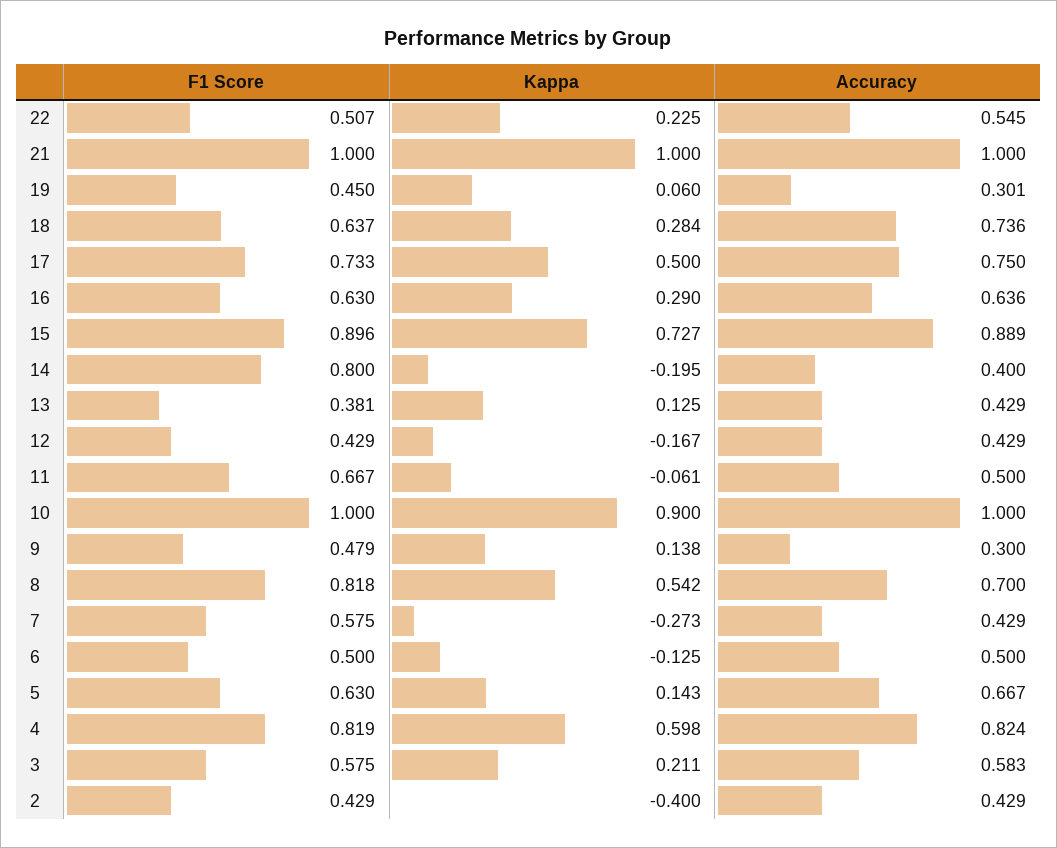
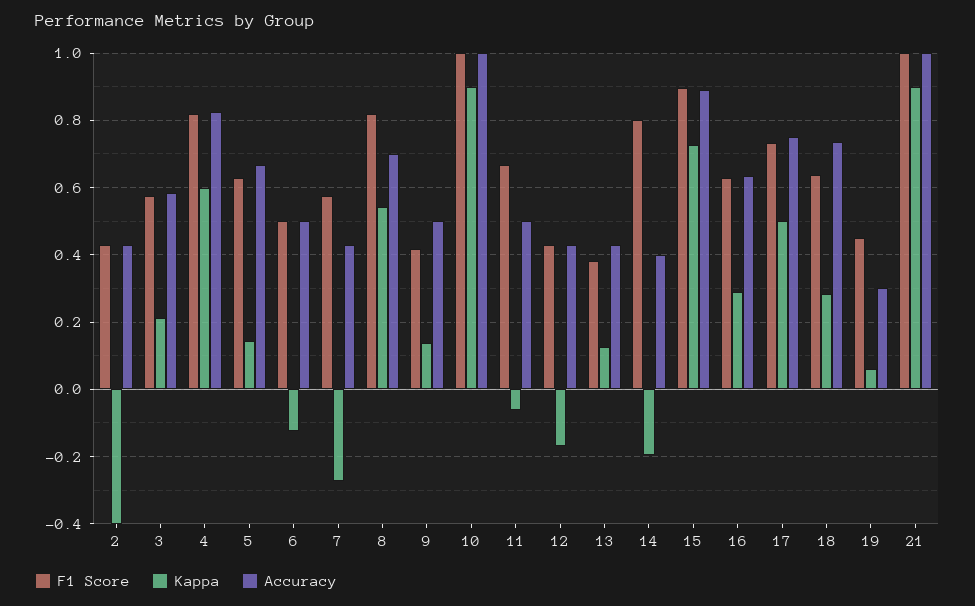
  {
    "F1 Score": {
-     "22": 0.507,
      "21": 1,
      "19": 0.45,
      "18": 0.637,
      "17": 0.733,
      "16": 0.63,
      "15": 0.896,
      "14": 0.8,
      "13": 0.381,
      "12": 0.429,
      "11": 0.667,
      "10": 1,
-     "9": 0.479,
+     "9": 0.42,
      "8": 0.818,
      "7": 0.575,
      "6": 0.5,
      "5": 0.63,
      "4": 0.819,
      "3": 0.575,
      "2": 0.429
    },
    "Kappa": {
-     "22": 0.225,
-     "21": 1,
+     "21": 0.9,
      "19": 0.06,
      "18": 0.284,
      "17": 0.5,
      "16": 0.29,
      "15": 0.727,
      "14": -0.195,
      "13": 0.125,
      "12": -0.167,
      "11": -0.061,
      "10": 0.9,
      "9": 0.138,
      "8": 0.542,
      "7": -0.273,
      "6": -0.125,
      "5": 0.143,
      "4": 0.598,
      "3": 0.211,
      "2": -0.4
    },
    "Accuracy": {
-     "22": 0.545,
      "21": 1,
      "19": 0.301,
      "18": 0.736,
      "17": 0.75,
      "16": 0.636,
      "15": 0.889,
      "14": 0.4,
      "13": 0.429,
      "12": 0.429,
      "11": 0.5,
      "10": 1,
-     "9": 0.3,
+     "9": 0.5,
      "8": 0.7,
      "7": 0.429,
      "6": 0.5,
      "5": 0.667,
      "4": 0.824,
      "3": 0.583,
      "2": 0.429
    }
  }

